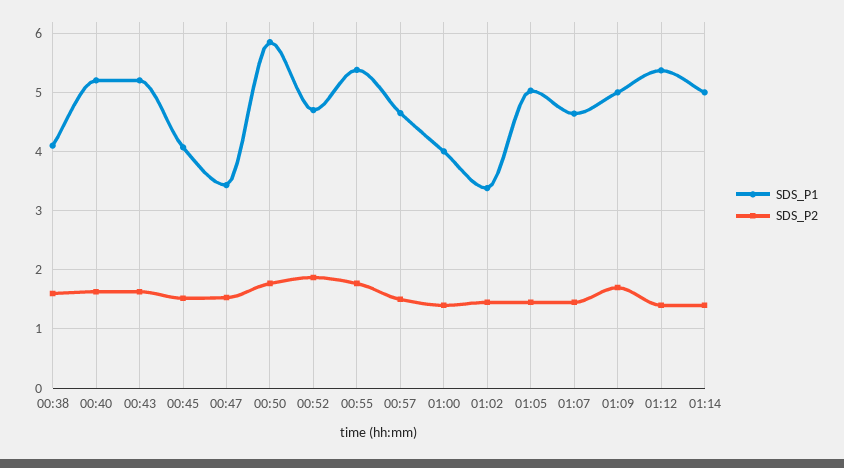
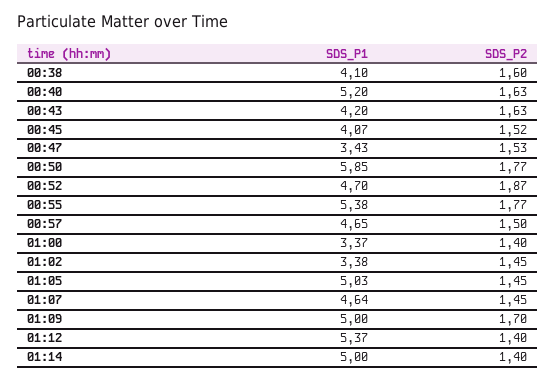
  {
    "SDS_P1": {
      "00:38": 4.1,
      "00:40": 5.2,
-     "00:43": 5.2,
+     "00:43": 4.2,
      "00:45": 4.07,
      "00:47": 3.43,
      "00:50": 5.85,
      "00:52": 4.7,
      "00:55": 5.38,
      "00:57": 4.65,
-     "01:00": 4,
+     "01:00": 3.37,
      "01:02": 3.38,
      "01:05": 5.03,
      "01:07": 4.64,
      "01:09": 5,
      "01:12": 5.37,
      "01:14": 5
    },
    "SDS_P2": {
      "00:38": 1.6,
      "00:40": 1.63,
      "00:43": 1.63,
      "00:45": 1.52,
      "00:47": 1.53,
      "00:50": 1.77,
      "00:52": 1.87,
      "00:55": 1.77,
      "00:57": 1.5,
      "01:00": 1.4,
      "01:02": 1.45,
      "01:05": 1.45,
      "01:07": 1.45,
      "01:09": 1.7,
      "01:12": 1.4,
      "01:14": 1.4
    }
  }

